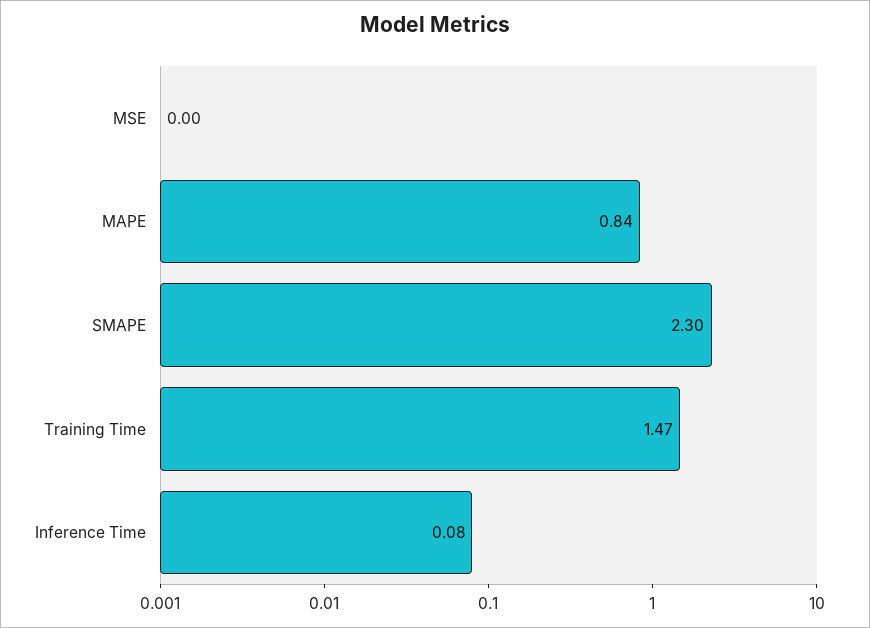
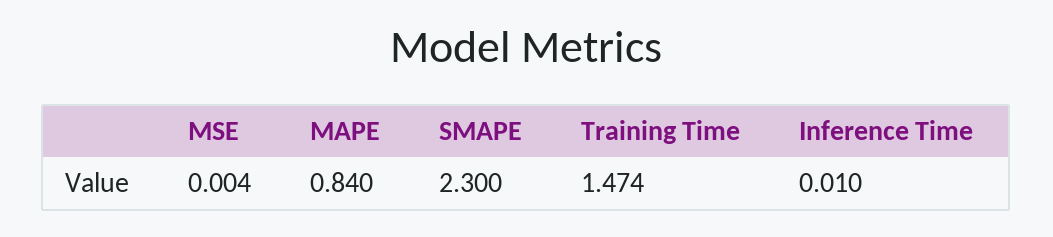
  {
    "MSE": 0.004,
    "MAPE": 0.84,
    "SMAPE": 2.3,
    "Training Time": 1.474,
-   "Inference Time": 0.08
+   "Inference Time": 0.01
  }

